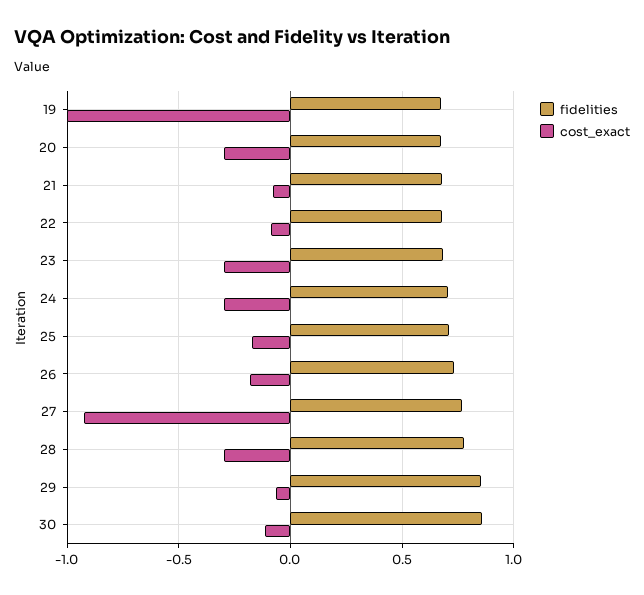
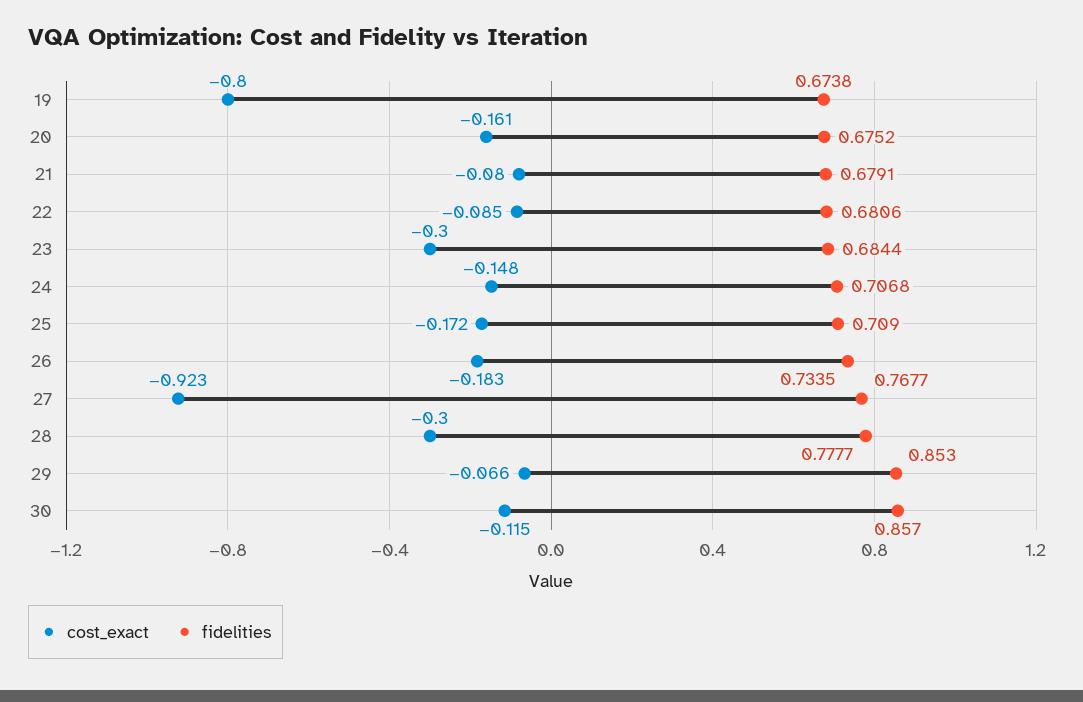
  {
    "fidelities": {
      "19": 0.6738,
      "20": 0.6752,
      "21": 0.6791,
      "22": 0.6806,
      "23": 0.6844,
      "24": 0.7068,
      "25": 0.709,
      "26": 0.7335,
      "27": 0.7677,
      "28": 0.7777,
      "29": 0.853,
      "30": 0.857
    },
    "cost_exact": {
-     "19": -1,
+     "19": -0.8,
-     "20": -0.3,
+     "20": -0.161,
      "21": -0.08,
      "22": -0.085,
      "23": -0.3,
-     "24": -0.3,
+     "24": -0.148,
      "25": -0.172,
      "26": -0.183,
      "27": -0.923,
      "28": -0.3,
      "29": -0.066,
      "30": -0.115
    }
  }

